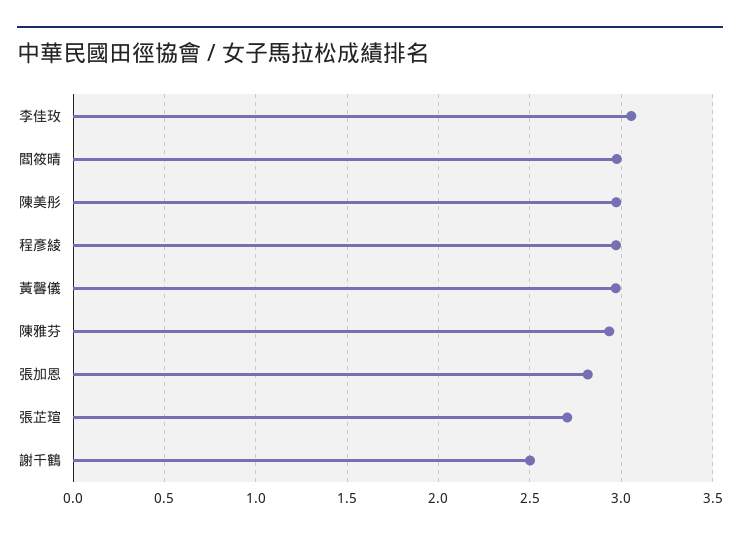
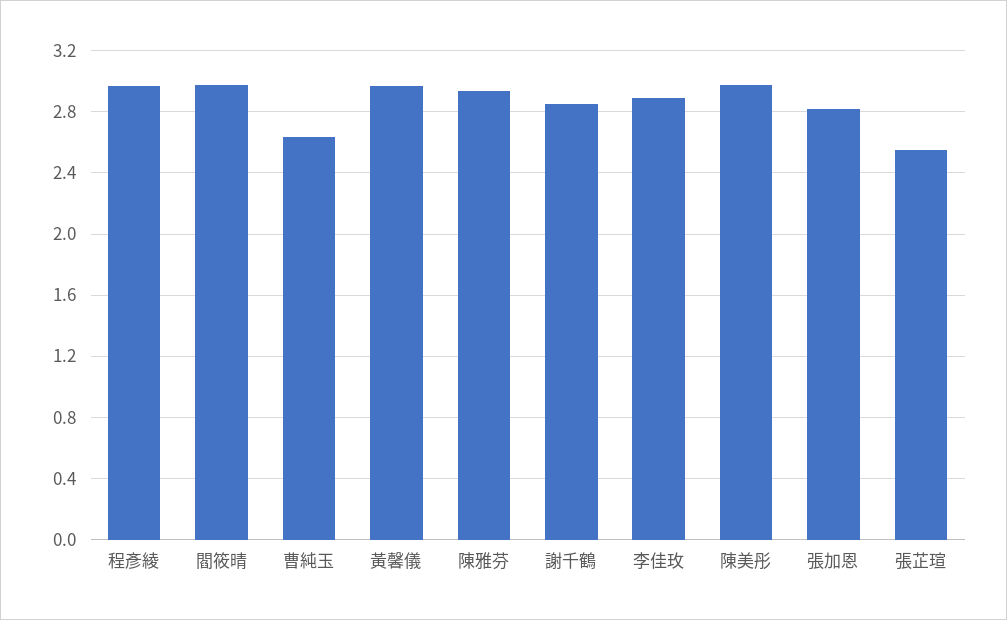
  {
-   "李佳玫": 3.05,
+   "李佳玫": 2.9,
    "閻筱晴": 3,
    "陳美彤": 2.95,
    "程彥綾": 2.95,
    "黃馨儀": 2.95,
    "陳雅芬": 2.95,
    "張加恩": 2.8,
-   "張芷瑄": 2.7,
+   "張芷瑄": 2.55,
-   "謝千鶴": 2.5
+   "謝千鶴": 2.85,
+   "曹純玉": 2.65
  }

